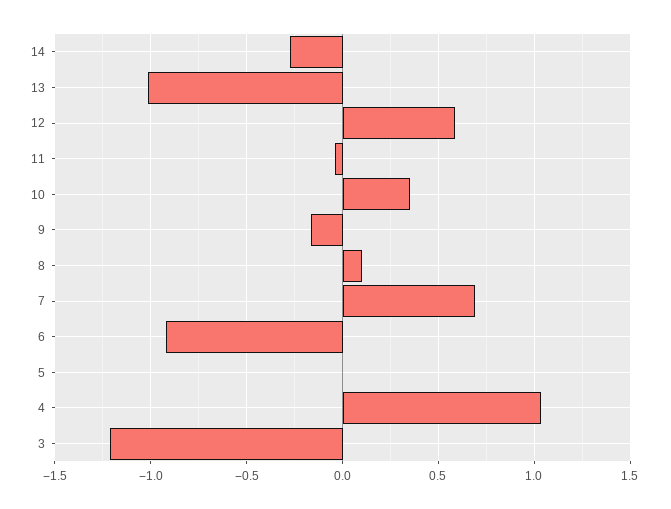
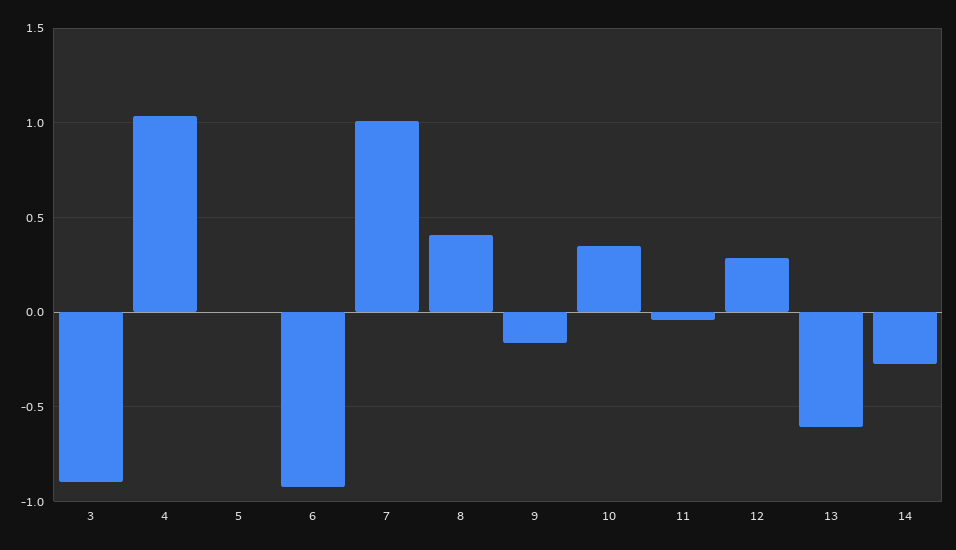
  {
    "14": -0.3,
-   "13": -1,
+   "13": -0.6,
-   "12": 0.6,
+   "12": 0.3,
    "11": -0.05,
    "10": 0.35,
    "9": -0.15,
-   "8": 0.1,
+   "8": 0.4,
-   "7": 0.7,
+   "7": 1,
    "6": -0.9,
    "5": 0,
    "4": 1.05,
-   "3": -1.2
+   "3": -0.9
  }

